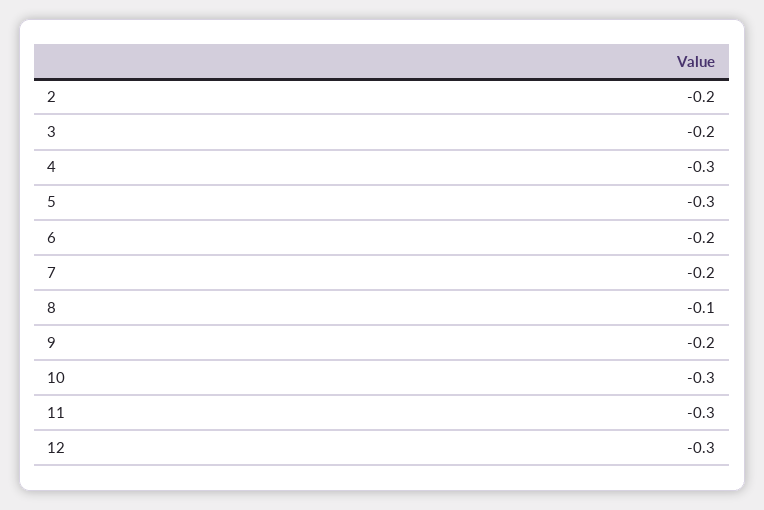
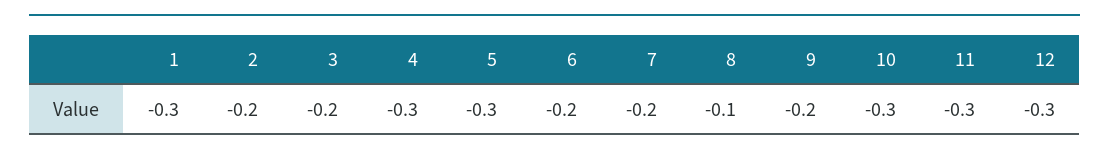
  {
    "2": -0.2,
    "3": -0.2,
    "4": -0.3,
    "5": -0.3,
    "6": -0.2,
    "7": -0.2,
    "8": -0.1,
    "9": -0.2,
    "10": -0.3,
    "11": -0.3,
-   "12": -0.3
+   "12": -0.3,
+   "1": -0.3
  }

